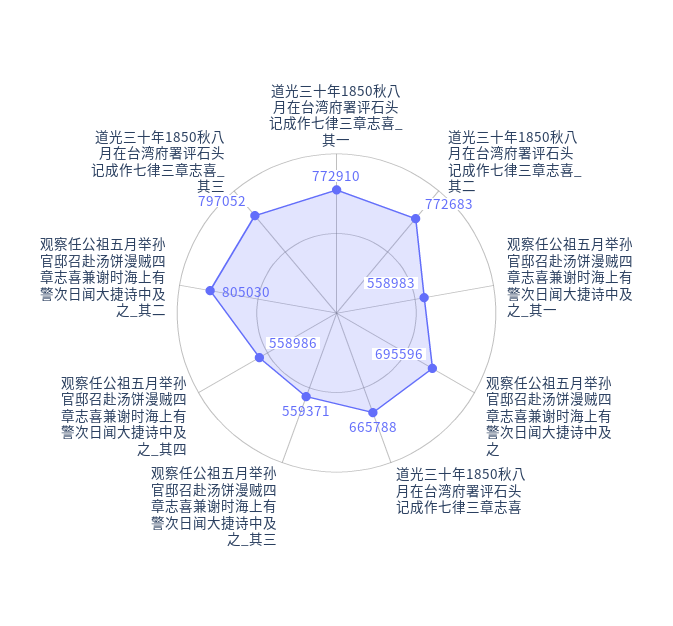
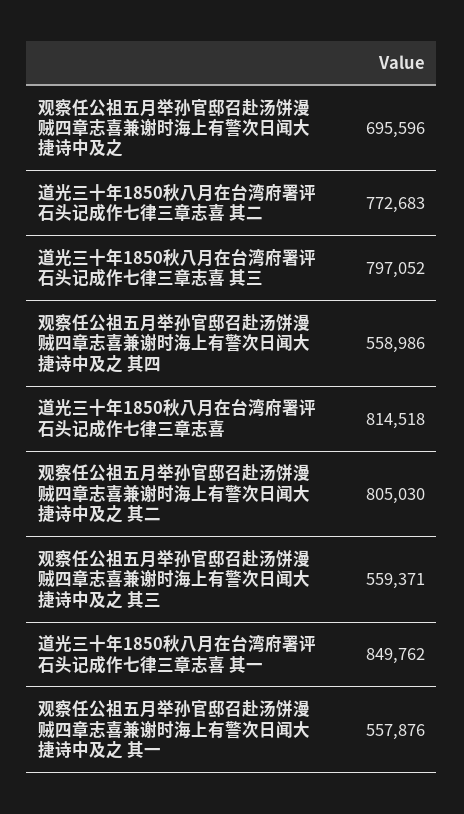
  {
-   "道光三十年1850秋八月在台湾府署评石头记成作七律三章志喜_其一": 772910,
+   "道光三十年1850秋八月在台湾府署评石头记成作七律三章志喜_其一": 849762,
    "道光三十年1850秋八月在台湾府署评石头记成作七律三章志喜_其二": 772683,
-   "观察任公祖五月举孙官邸召赴汤饼漫贼四章志喜兼谢时海上有警次日闻大捷诗中及之_其一": 558983,
+   "观察任公祖五月举孙官邸召赴汤饼漫贼四章志喜兼谢时海上有警次日闻大捷诗中及之_其一": 557876,
    "观察任公祖五月举孙官邸召赴汤饼漫贼四章志喜兼谢时海上有警次日闻大捷诗中及之": 695596,
-   "道光三十年1850秋八月在台湾府署评石头记成作七律三章志喜": 665788,
+   "道光三十年1850秋八月在台湾府署评石头记成作七律三章志喜": 814518,
    "观察任公祖五月举孙官邸召赴汤饼漫贼四章志喜兼谢时海上有警次日闻大捷诗中及之_其三": 559371,
    "观察任公祖五月举孙官邸召赴汤饼漫贼四章志喜兼谢时海上有警次日闻大捷诗中及之_其四": 558986,
    "观察任公祖五月举孙官邸召赴汤饼漫贼四章志喜兼谢时海上有警次日闻大捷诗中及之_其二": 805030,
    "道光三十年1850秋八月在台湾府署评石头记成作七律三章志喜_其三": 797052
  }

